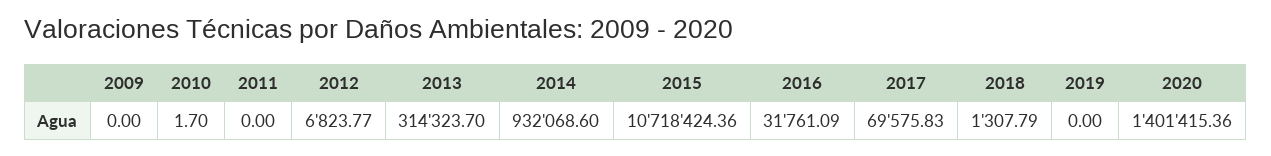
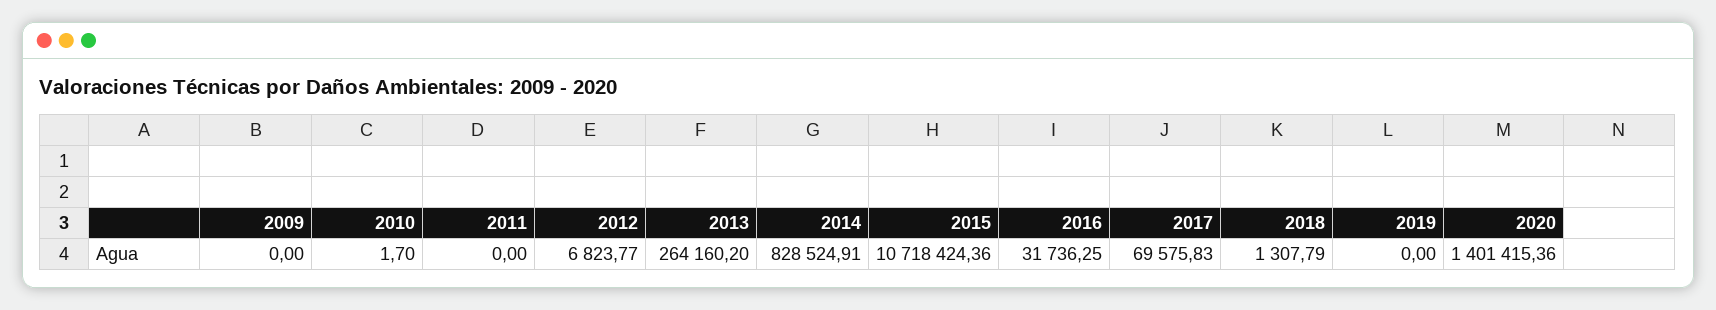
  {
    "2009": 0,
    "2010": 1.7,
    "2011": 0,
    "2012": 6823.77,
-   "2013": 314323.7,
+   "2013": 264160.2,
-   "2014": 932068.6,
+   "2014": 828524.91,
    "2015": 10718424.36,
-   "2016": 31761.09,
+   "2016": 31736.25,
    "2017": 69575.83,
    "2018": 1307.79,
    "2019": 0,
    "2020": 1401415.36
  }

